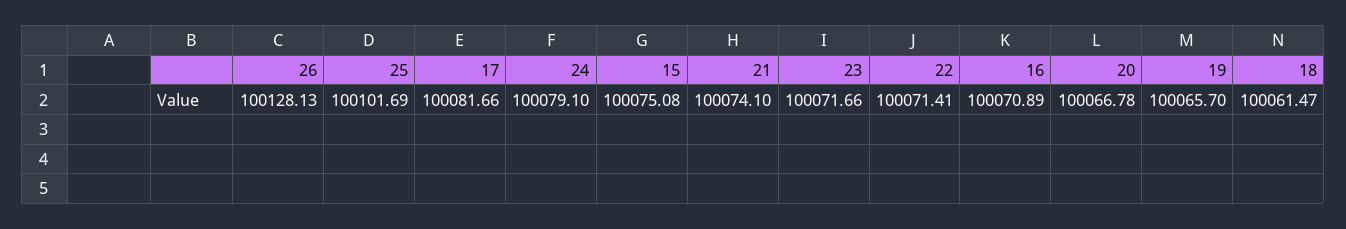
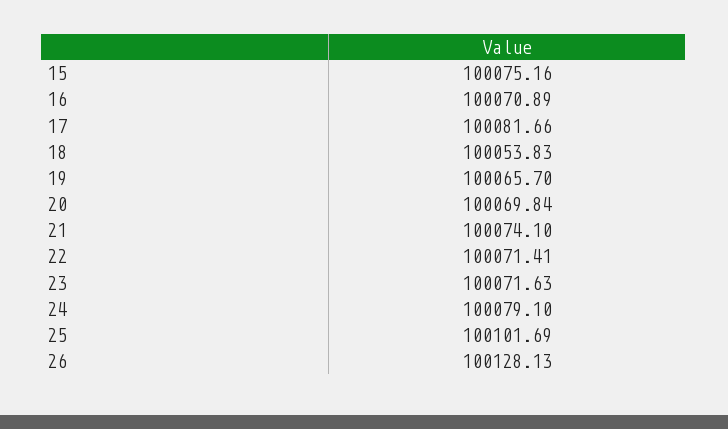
  {
    "26": 100128.13,
    "25": 100101.69,
    "17": 100081.66,
    "24": 100079.1,
-   "15": 100075.08,
+   "15": 100075.16,
    "21": 100074.1,
-   "23": 100071.66,
+   "23": 100071.63,
    "22": 100071.41,
    "16": 100070.89,
-   "20": 100066.78,
+   "20": 100069.84,
    "19": 100065.7,
-   "18": 100061.47
+   "18": 100053.83
  }

